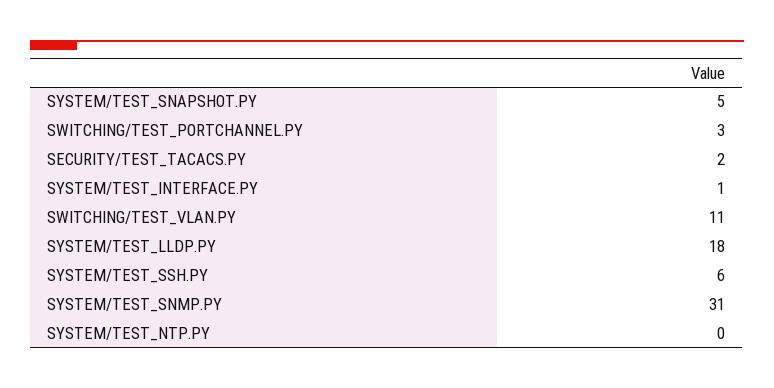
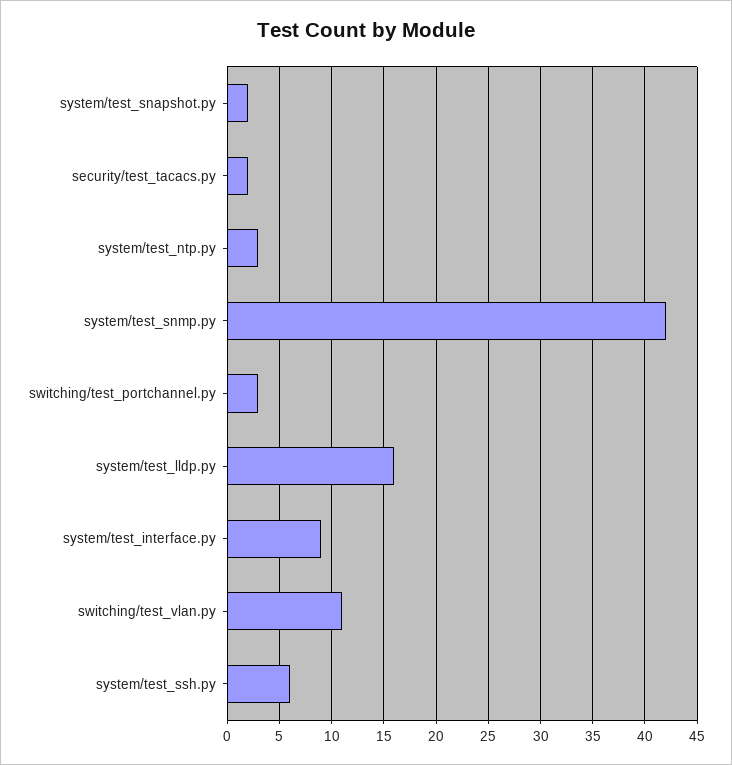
  {
-   "SYSTEM/TEST_SNAPSHOT.PY": 5,
+   "SYSTEM/TEST_SNAPSHOT.PY": 2,
    "SWITCHING/TEST_PORTCHANNEL.PY": 3,
    "SECURITY/TEST_TACACS.PY": 2,
-   "SYSTEM/TEST_INTERFACE.PY": 1,
+   "SYSTEM/TEST_INTERFACE.PY": 9,
    "SWITCHING/TEST_VLAN.PY": 11,
-   "SYSTEM/TEST_LLDP.PY": 18,
+   "SYSTEM/TEST_LLDP.PY": 16,
    "SYSTEM/TEST_SSH.PY": 6,
-   "SYSTEM/TEST_SNMP.PY": 31,
+   "SYSTEM/TEST_SNMP.PY": 42,
-   "SYSTEM/TEST_NTP.PY": 0
+   "SYSTEM/TEST_NTP.PY": 3
  }

